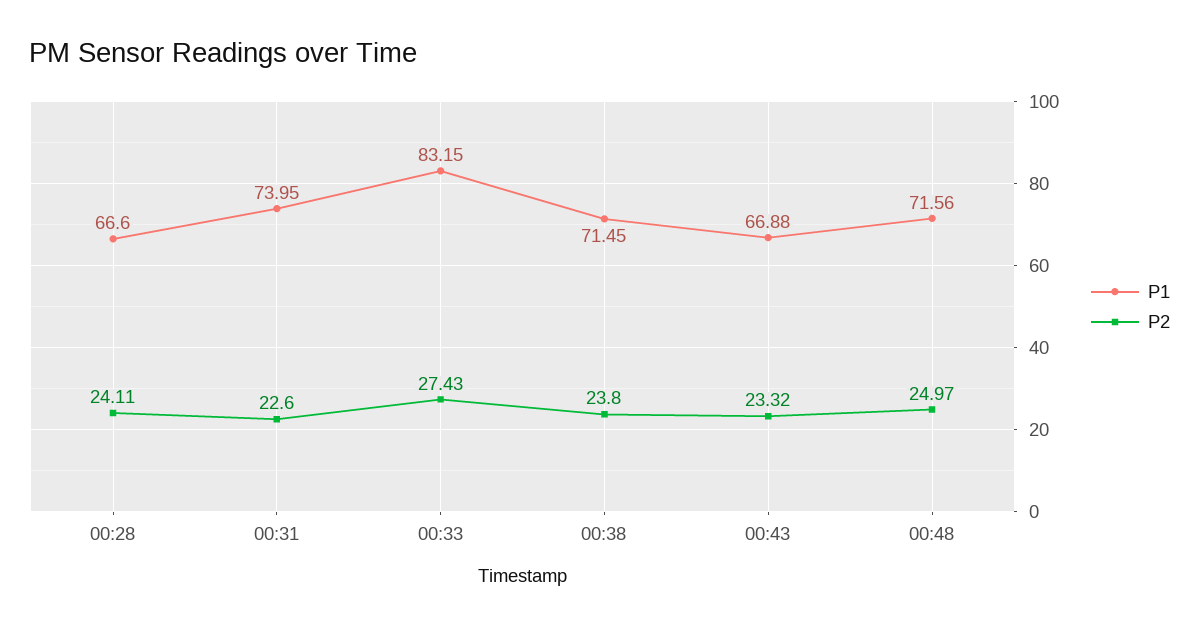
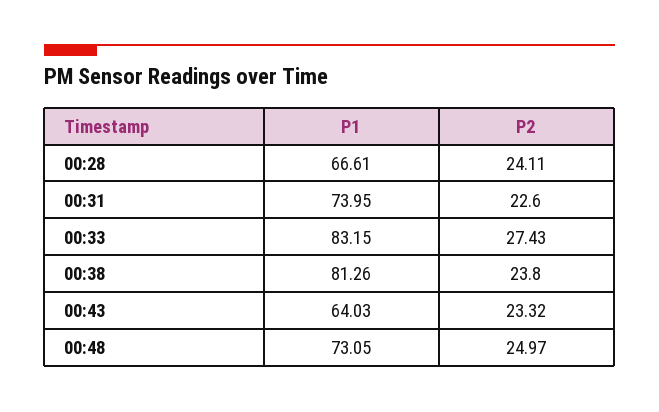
  {
    "P1": {
-     "00:28": 66.6,
+     "00:28": 66.61,
      "00:31": 73.95,
      "00:33": 83.15,
-     "00:38": 71.45,
+     "00:38": 81.26,
-     "00:43": 66.88,
+     "00:43": 64.03,
-     "00:48": 71.56
+     "00:48": 73.05
    },
    "P2": {
      "00:28": 24.11,
      "00:31": 22.6,
      "00:33": 27.43,
      "00:38": 23.8,
      "00:43": 23.32,
      "00:48": 24.97
    }
  }

